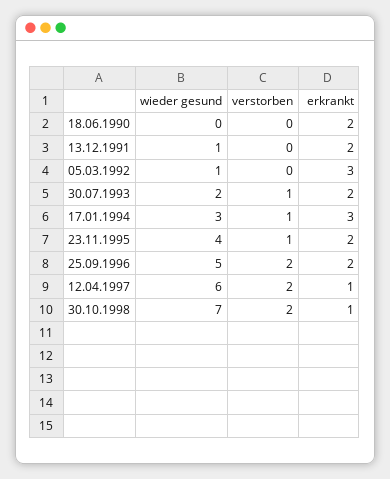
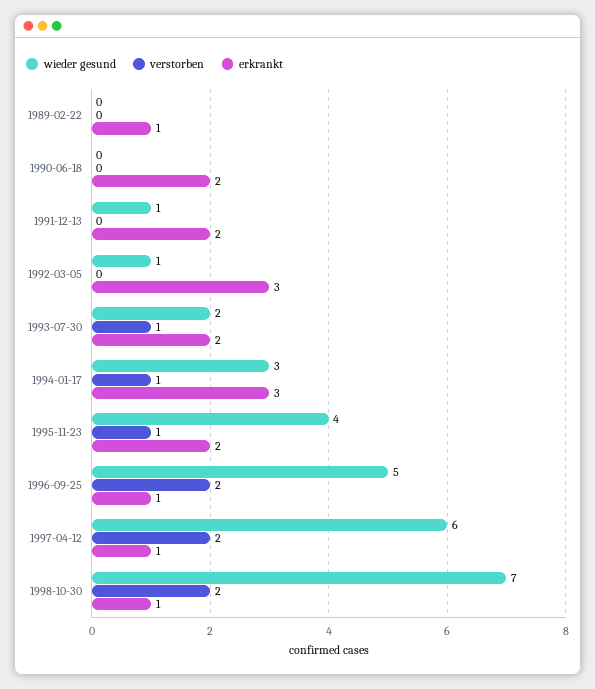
  {
    "wieder gesund": {
      "18.06.1990": 0,
      "13.12.1991": 1,
      "05.03.1992": 1,
      "30.07.1993": 2,
      "17.01.1994": 3,
      "23.11.1995": 4,
      "25.09.1996": 5,
      "12.04.1997": 6,
-     "30.10.1998": 7
+     "30.10.1998": 7,
+     "1989-02-22": 0
    },
    "verstorben": {
      "18.06.1990": 0,
      "13.12.1991": 0,
      "05.03.1992": 0,
      "30.07.1993": 1,
      "17.01.1994": 1,
      "23.11.1995": 1,
      "25.09.1996": 2,
      "12.04.1997": 2,
-     "30.10.1998": 2
+     "30.10.1998": 2,
+     "1989-02-22": 0
    },
    "erkrankt": {
      "18.06.1990": 2,
      "13.12.1991": 2,
      "05.03.1992": 3,
      "30.07.1993": 2,
      "17.01.1994": 3,
      "23.11.1995": 2,
-     "25.09.1996": 2,
+     "25.09.1996": 1,
      "12.04.1997": 1,
-     "30.10.1998": 1
+     "30.10.1998": 1,
+     "1989-02-22": 1
    }
  }

